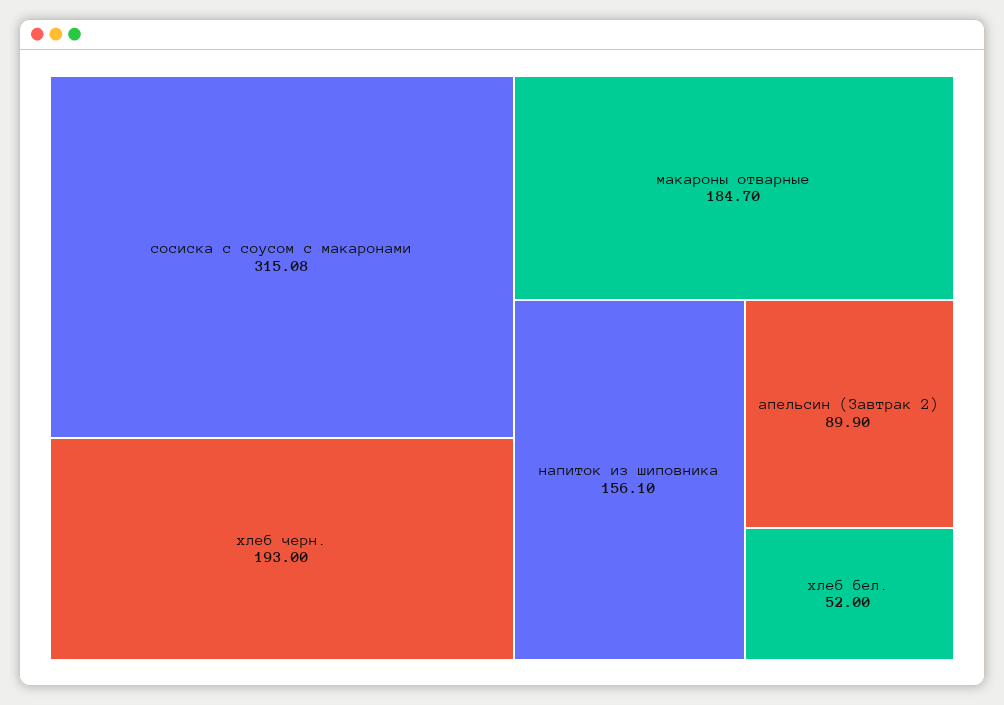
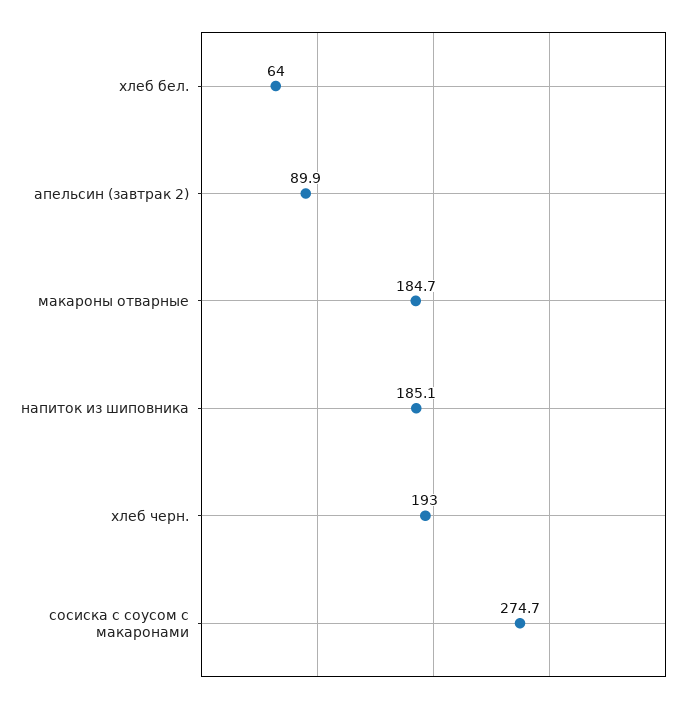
  {
-   "сосиска с соусом с макаронами": 315.08,
+   "сосиска с соусом с макаронами": 274.7,
    "хлеб черн.": 193,
    "макароны отварные": 184.7,
-   "напиток из шиповника": 156.1,
+   "напиток из шиповника": 185.1,
    "апельсин (Завтрак 2)": 89.9,
-   "хлеб бел.": 52
+   "хлеб бел.": 64
  }

